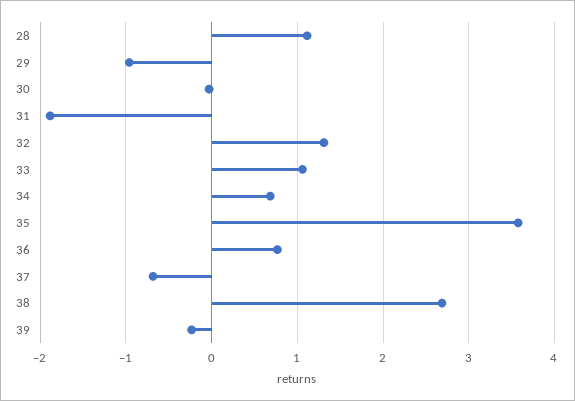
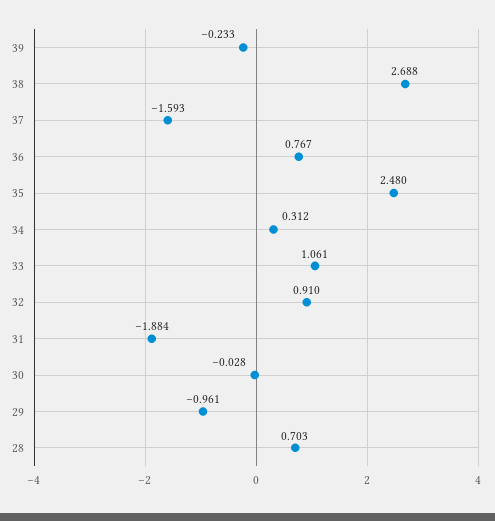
  {
-   "28": 1.1,
+   "28": 0.703,
    "29": -0.961,
    "30": -0.028,
    "31": -1.884,
-   "32": 1.3,
+   "32": 0.91,
    "33": 1.061,
-   "34": 0.7,
+   "34": 0.312,
-   "35": 3.6,
+   "35": 2.48,
    "36": 0.767,
-   "37": -0.7,
+   "37": -1.593,
    "38": 2.688,
    "39": -0.233
  }

